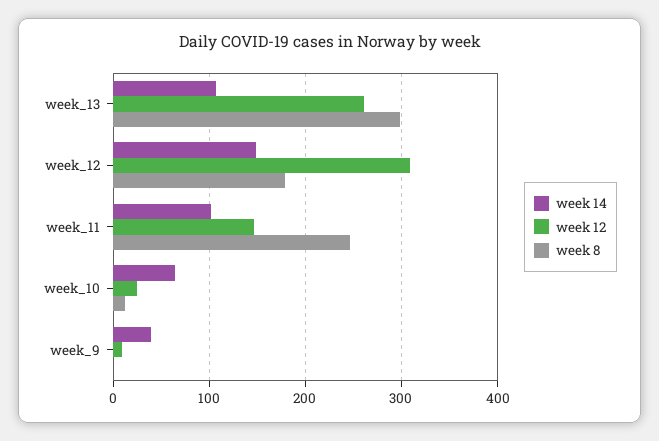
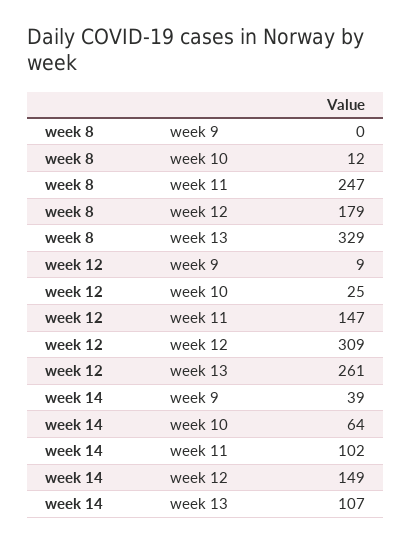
  {
    "week 14": {
      "week_13": 107,
      "week_12": 149,
      "week_11": 102,
      "week_10": 64,
      "week_9": 39
    },
    "week 12": {
      "week_13": 261,
      "week_12": 309,
      "week_11": 147,
      "week_10": 25,
      "week_9": 9
    },
    "week 8": {
-     "week_13": 300,
+     "week_13": 329,
      "week_12": 179,
      "week_11": 247,
      "week_10": 12,
      "week_9": 0
    }
  }

